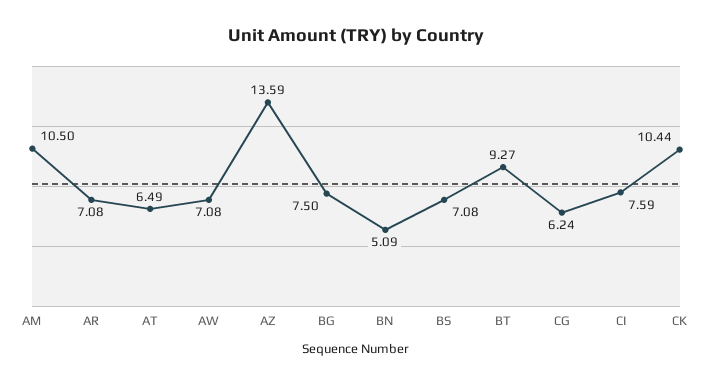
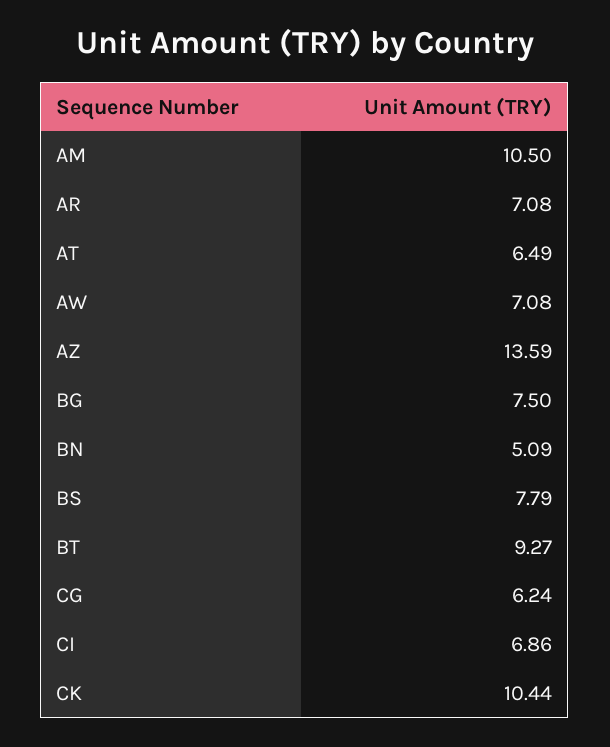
  {
    "AM": 10.5,
    "AR": 7.08,
    "AT": 6.49,
    "AW": 7.08,
    "AZ": 13.59,
    "BG": 7.5,
    "BN": 5.09,
-   "BS": 7.08,
+   "BS": 7.79,
    "BT": 9.27,
    "CG": 6.24,
-   "CI": 7.59,
+   "CI": 6.86,
    "CK": 10.44
  }

